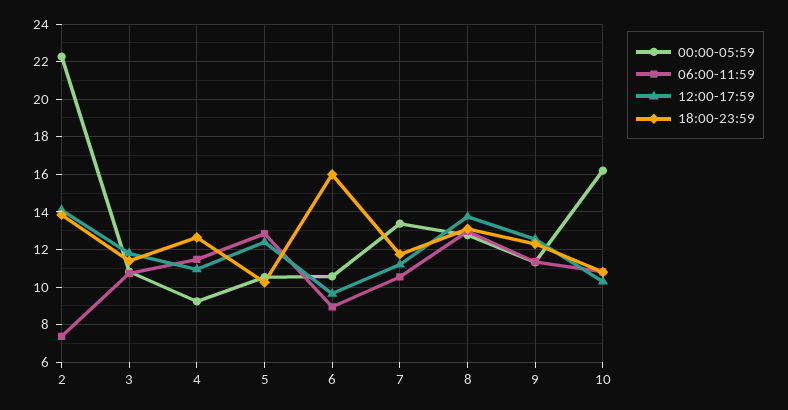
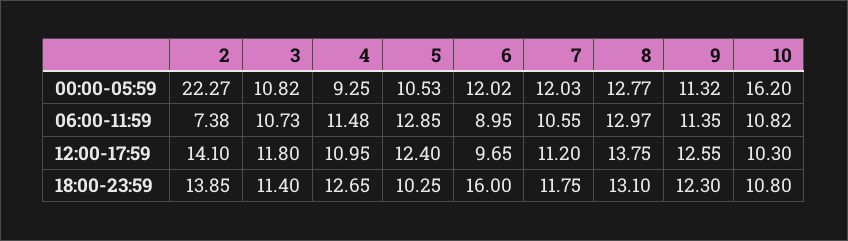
  {
    "00:00-05:59": {
      "2": 22.27,
      "3": 10.82,
      "4": 9.25,
      "5": 10.53,
-     "6": 10.5,
+     "6": 12.02,
-     "7": 13.5,
+     "7": 12.03,
      "8": 12.77,
      "9": 11.32,
      "10": 16.2
    },
    "06:00-11:59": {
      "2": 7.38,
      "3": 10.73,
      "4": 11.48,
      "5": 12.85,
      "6": 8.95,
      "7": 10.55,
      "8": 12.97,
      "9": 11.35,
      "10": 10.82
    },
    "12:00-17:59": {
      "2": 14.1,
      "3": 11.8,
      "4": 10.95,
      "5": 12.4,
      "6": 9.65,
      "7": 11.2,
      "8": 13.75,
      "9": 12.55,
      "10": 10.3
    },
    "18:00-23:59": {
      "2": 13.85,
      "3": 11.4,
      "4": 12.65,
      "5": 10.25,
      "6": 16,
      "7": 11.75,
      "8": 13.1,
      "9": 12.3,
      "10": 10.8
    }
  }

